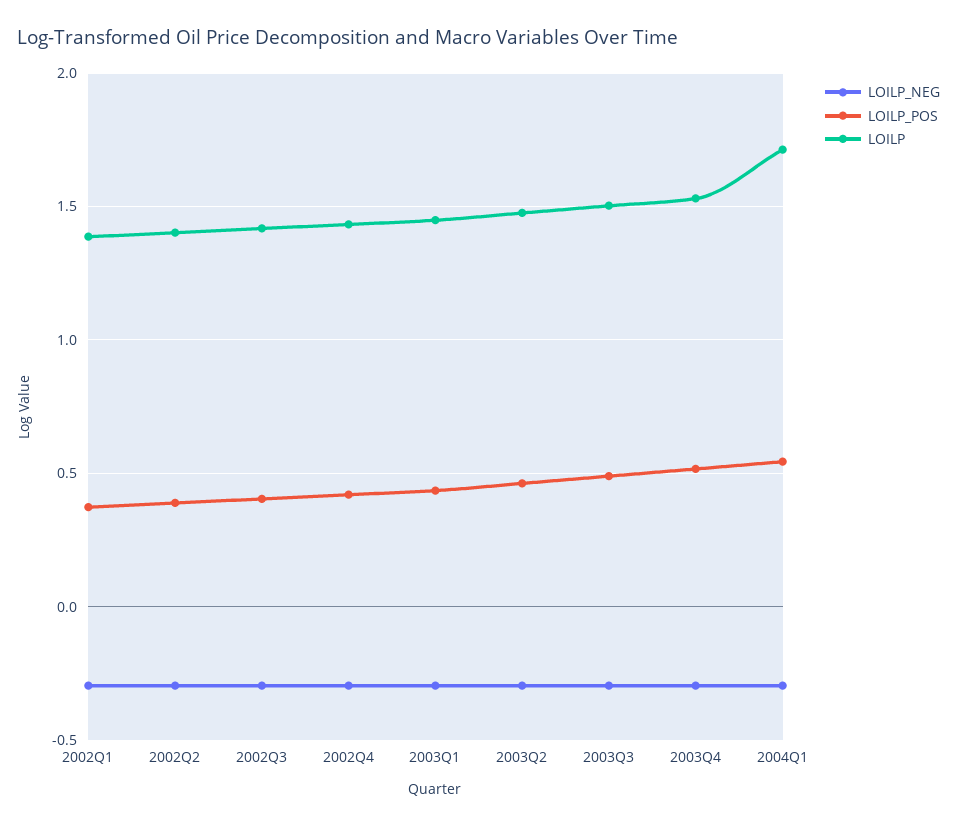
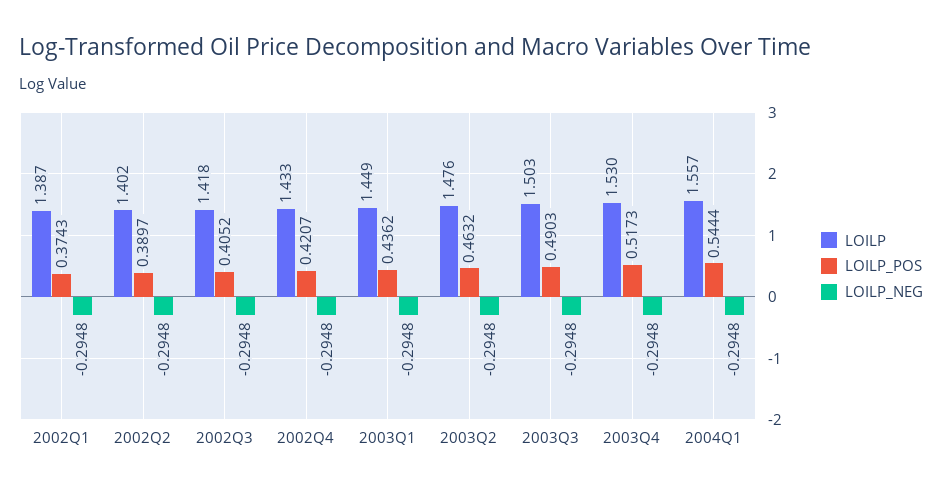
  {
    "LOILP_NEG": {
      "2002Q1": -0.2948,
      "2002Q2": -0.2948,
      "2002Q3": -0.2948,
      "2002Q4": -0.2948,
      "2003Q1": -0.2948,
      "2003Q2": -0.2948,
      "2003Q3": -0.2948,
      "2003Q4": -0.2948,
      "2004Q1": -0.2948
    },
    "LOILP_POS": {
      "2002Q1": 0.3743,
      "2002Q2": 0.3897,
      "2002Q3": 0.4052,
      "2002Q4": 0.4207,
      "2003Q1": 0.4362,
      "2003Q2": 0.4632,
      "2003Q3": 0.4903,
      "2003Q4": 0.5173,
      "2004Q1": 0.5444
    },
    "LOILP": {
      "2002Q1": 1.387,
      "2002Q2": 1.402,
      "2002Q3": 1.418,
      "2002Q4": 1.433,
      "2003Q1": 1.449,
      "2003Q2": 1.476,
      "2003Q3": 1.503,
      "2003Q4": 1.53,
-     "2004Q1": 1.7
+     "2004Q1": 1.557
    }
  }

